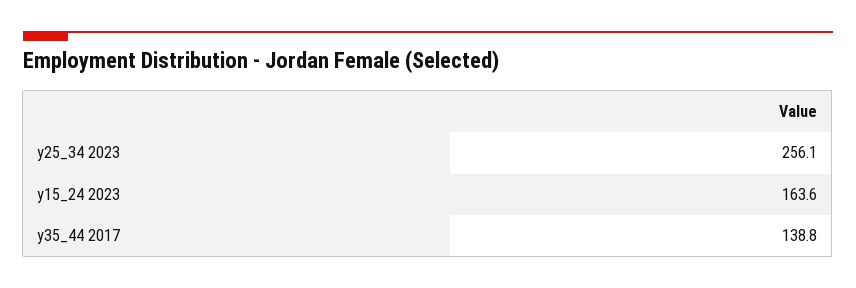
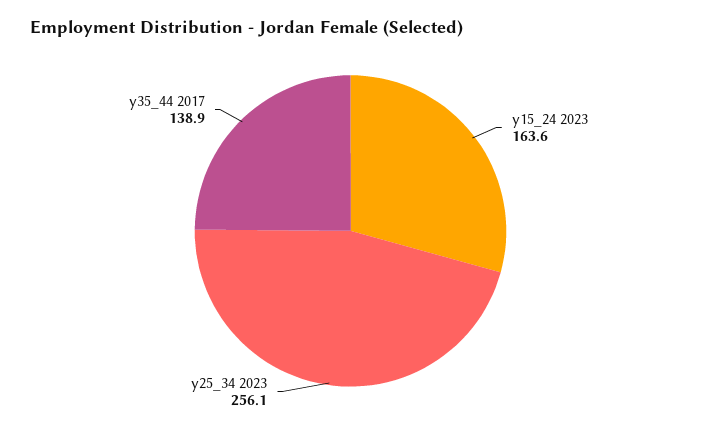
  {
    "y25_34 2023": 256.1,
    "y15_24 2023": 163.6,
-   "y35_44 2017": 138.8
+   "y35_44 2017": 138.9
  }

